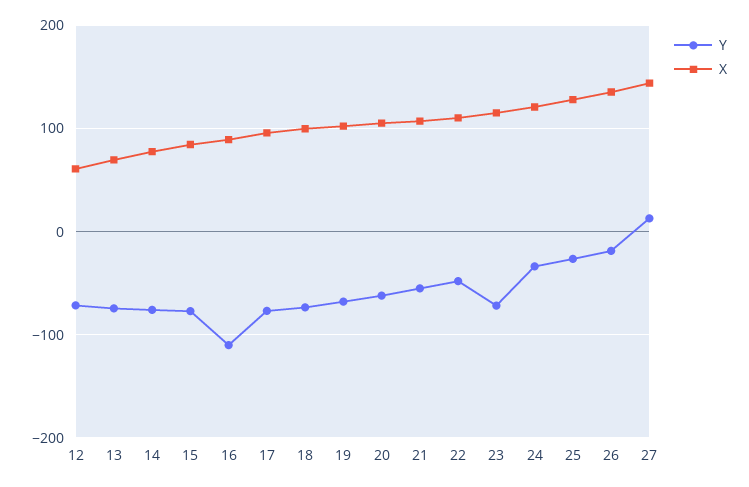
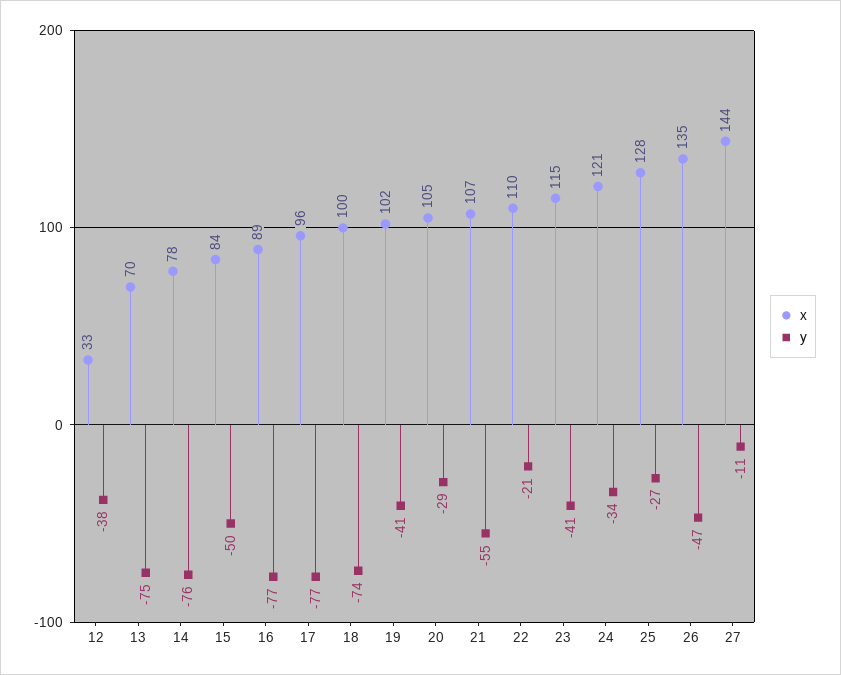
  {
    "Y": {
-     "12": -70,
+     "12": -38,
      "13": -75,
      "14": -76,
-     "15": -80,
+     "15": -50,
-     "16": -110,
+     "16": -77,
      "17": -77,
      "18": -74,
-     "19": -70,
+     "19": -41,
-     "20": -60,
+     "20": -29,
      "21": -55,
-     "22": -50,
+     "22": -21,
-     "23": -70,
+     "23": -41,
      "24": -34,
      "25": -27,
-     "26": -20,
+     "26": -47,
-     "27": 10
+     "27": -11
    },
    "X": {
-     "12": 60,
+     "12": 33,
      "13": 70,
      "14": 78,
      "15": 84,
      "16": 89,
      "17": 96,
      "18": 100,
      "19": 102,
      "20": 105,
      "21": 107,
      "22": 110,
      "23": 115,
      "24": 121,
      "25": 128,
      "26": 135,
      "27": 144
    }
  }

